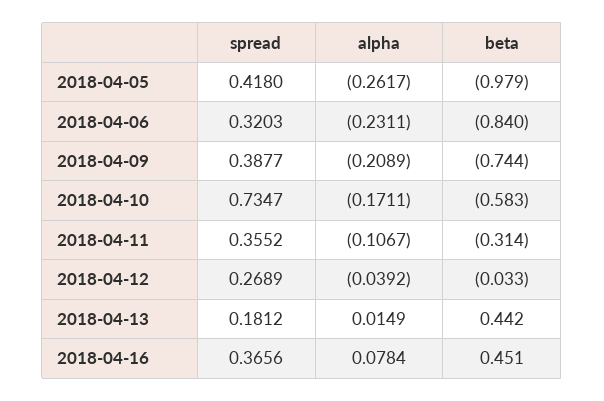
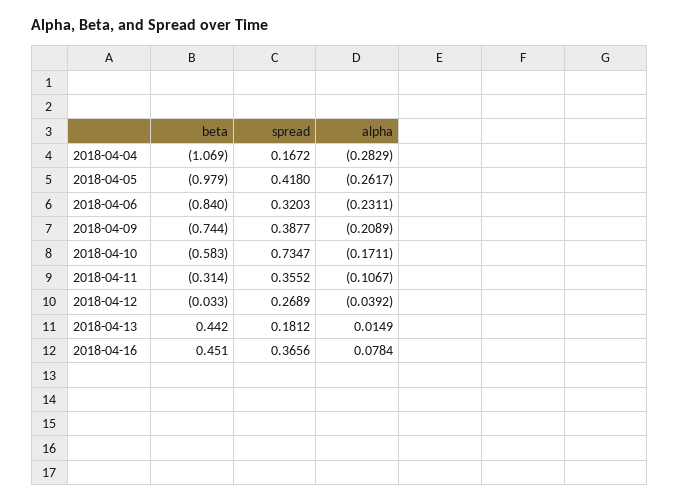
  {
    "spread": {
      "2018-04-05": 0.418,
      "2018-04-06": 0.3203,
      "2018-04-09": 0.3877,
      "2018-04-10": 0.7347,
      "2018-04-11": 0.3552,
      "2018-04-12": 0.2689,
      "2018-04-13": 0.1812,
-     "2018-04-16": 0.3656
+     "2018-04-16": 0.3656,
+     "2018-04-04": 0.1672
    },
    "alpha": {
      "2018-04-05": -0.2617,
      "2018-04-06": -0.2311,
      "2018-04-09": -0.2089,
      "2018-04-10": -0.1711,
      "2018-04-11": -0.1067,
      "2018-04-12": -0.0392,
      "2018-04-13": 0.0149,
-     "2018-04-16": 0.0784
+     "2018-04-16": 0.0784,
+     "2018-04-04": -0.2829
    },
    "beta": {
      "2018-04-05": -0.979,
      "2018-04-06": -0.84,
      "2018-04-09": -0.744,
      "2018-04-10": -0.583,
      "2018-04-11": -0.314,
      "2018-04-12": -0.033,
      "2018-04-13": 0.442,
-     "2018-04-16": 0.451
+     "2018-04-16": 0.451,
+     "2018-04-04": -1.069
    }
  }

